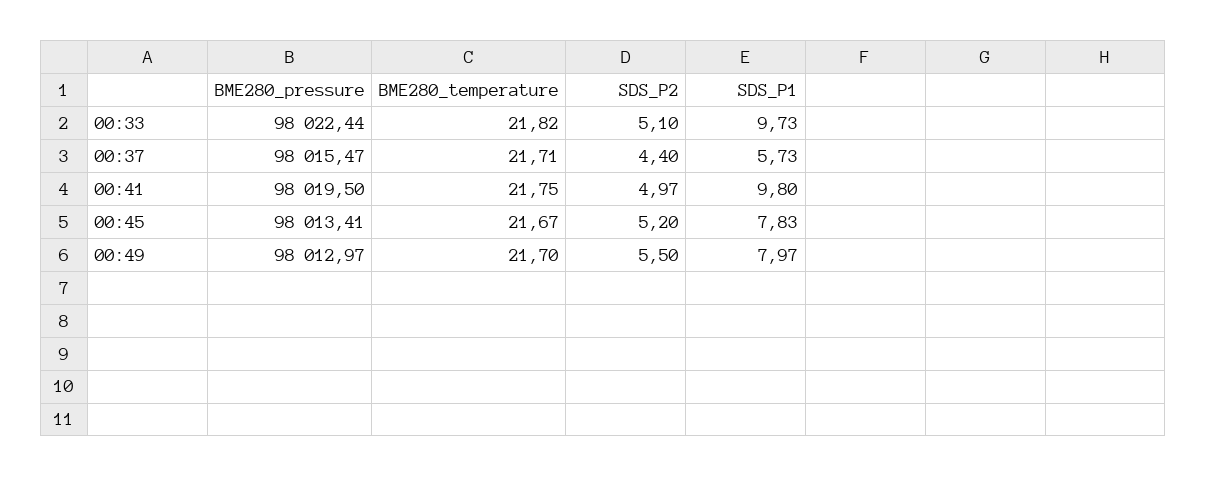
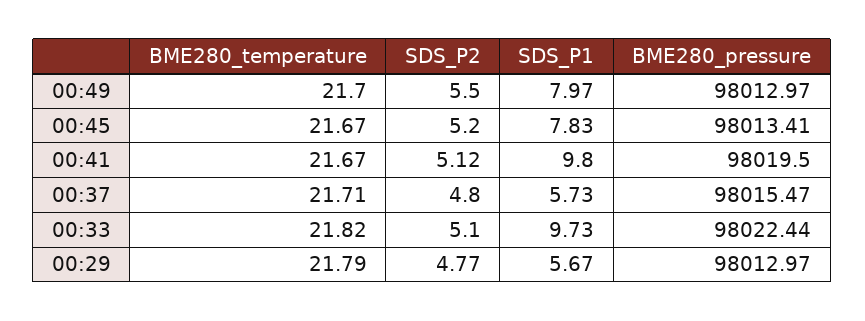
  {
    "BME280_pressure": {
      "00:33": 98022.44,
      "00:37": 98015.47,
      "00:41": 98019.5,
      "00:45": 98013.41,
-     "00:49": 98012.97
+     "00:49": 98012.97,
+     "00:29": 98012.97
    },
    "BME280_temperature": {
      "00:33": 21.82,
      "00:37": 21.71,
-     "00:41": 21.75,
+     "00:41": 21.67,
      "00:45": 21.67,
-     "00:49": 21.7
+     "00:49": 21.7,
+     "00:29": 21.79
    },
    "SDS_P2": {
      "00:33": 5.1,
-     "00:37": 4.4,
+     "00:37": 4.8,
-     "00:41": 4.97,
+     "00:41": 5.12,
      "00:45": 5.2,
-     "00:49": 5.5
+     "00:49": 5.5,
+     "00:29": 4.77
    },
    "SDS_P1": {
      "00:33": 9.73,
      "00:37": 5.73,
      "00:41": 9.8,
      "00:45": 7.83,
-     "00:49": 7.97
+     "00:49": 7.97,
+     "00:29": 5.67
    }
  }

